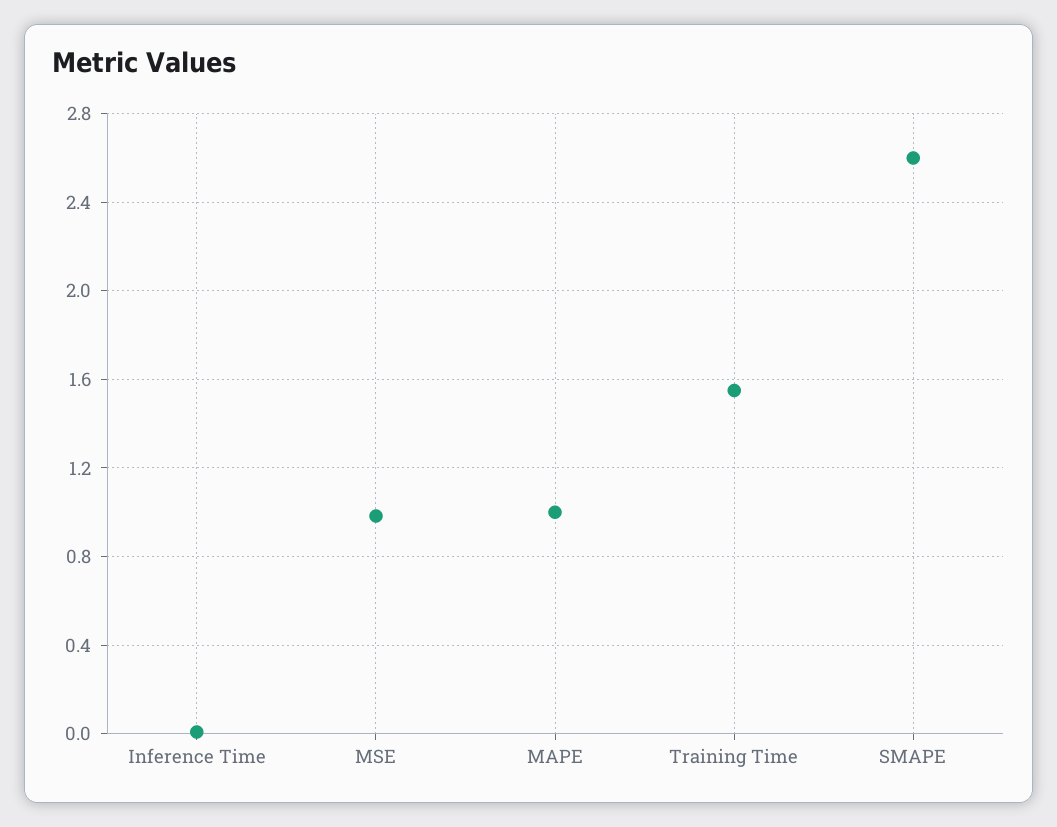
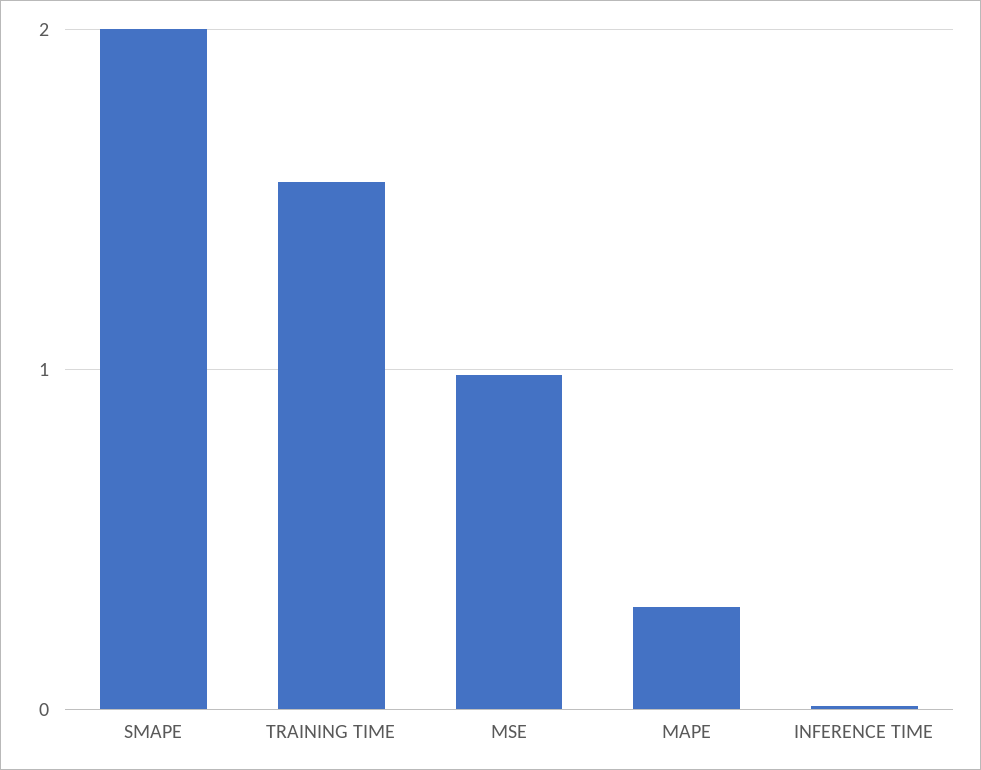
  {
    "Inference Time": 0,
    "MSE": 1,
-   "MAPE": 1,
+   "MAPE": 0.3,
    "Training Time": 1.55,
-   "SMAPE": 2.6
+   "SMAPE": 2
  }

